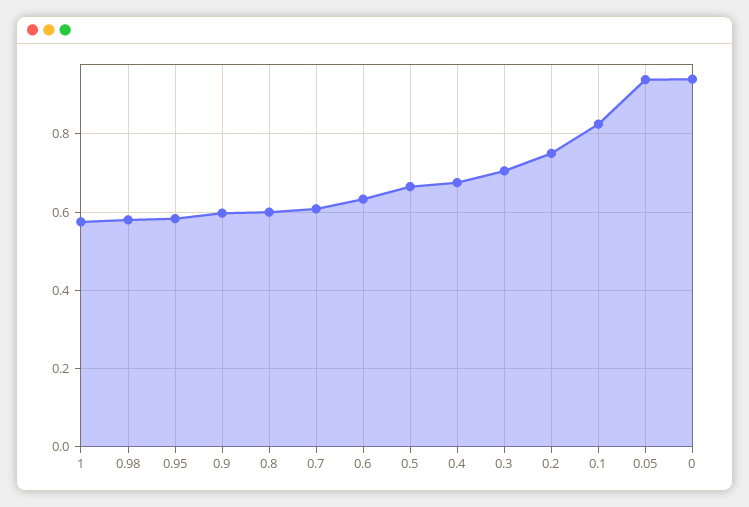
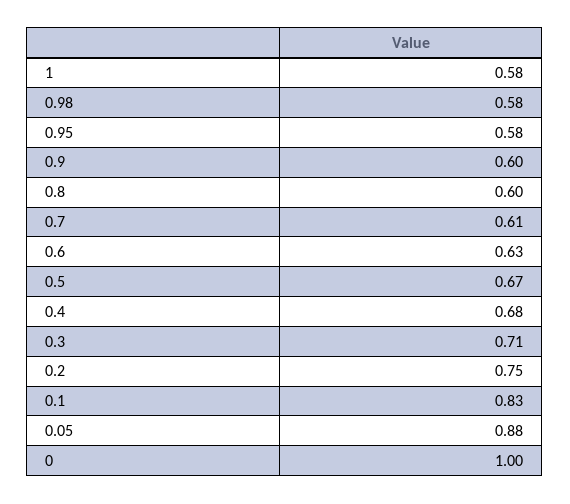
  {
    "1": 0.58,
    "0.98": 0.58,
    "0.95": 0.58,
    "0.9": 0.6,
    "0.8": 0.6,
    "0.7": 0.61,
    "0.6": 0.63,
    "0.5": 0.67,
    "0.4": 0.68,
    "0.3": 0.71,
    "0.2": 0.75,
    "0.1": 0.83,
-   "0.05": 0.94,
+   "0.05": 0.88,
-   "0": 0.94
+   "0": 1
  }

